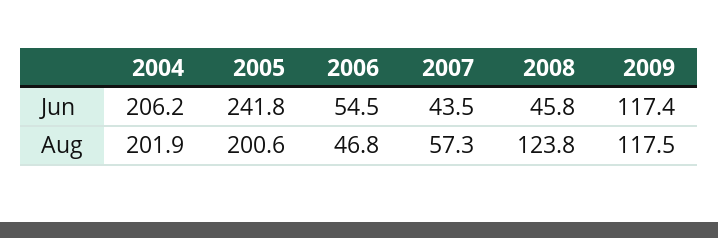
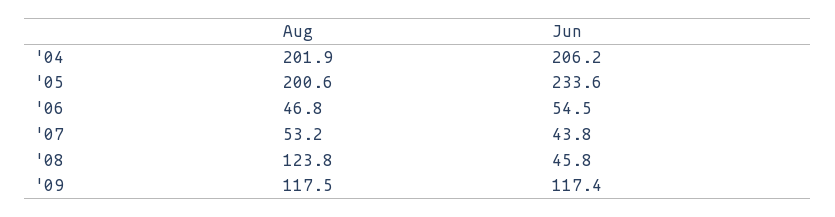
  {
    "2004": {
      "Jun": 206.2,
      "Aug": 201.9
    },
    "2005": {
-     "Jun": 241.8,
+     "Jun": 233.6,
      "Aug": 200.6
    },
    "2006": {
      "Jun": 54.5,
      "Aug": 46.8
    },
    "2007": {
-     "Jun": 43.5,
+     "Jun": 43.8,
-     "Aug": 57.3
+     "Aug": 53.2
    },
    "2008": {
      "Jun": 45.8,
      "Aug": 123.8
    },
    "2009": {
      "Jun": 117.4,
      "Aug": 117.5
    }
  }

